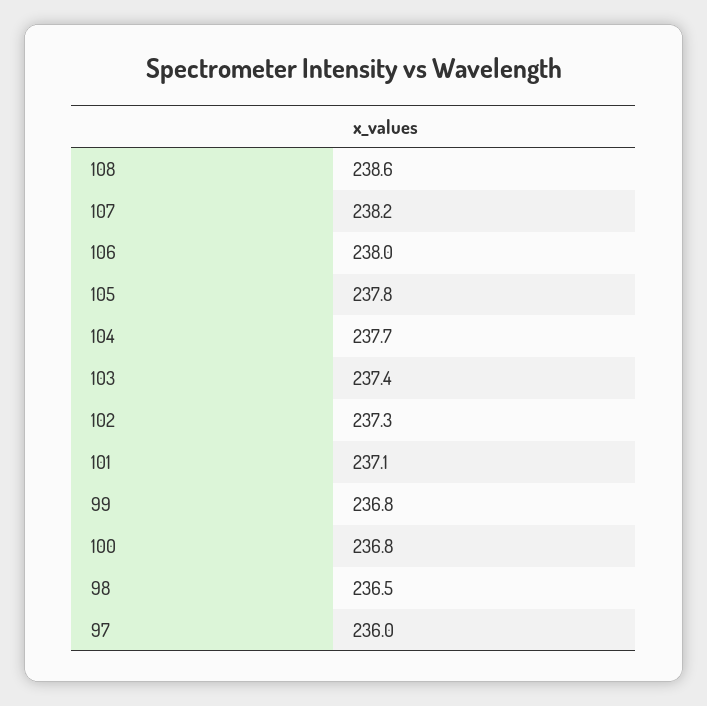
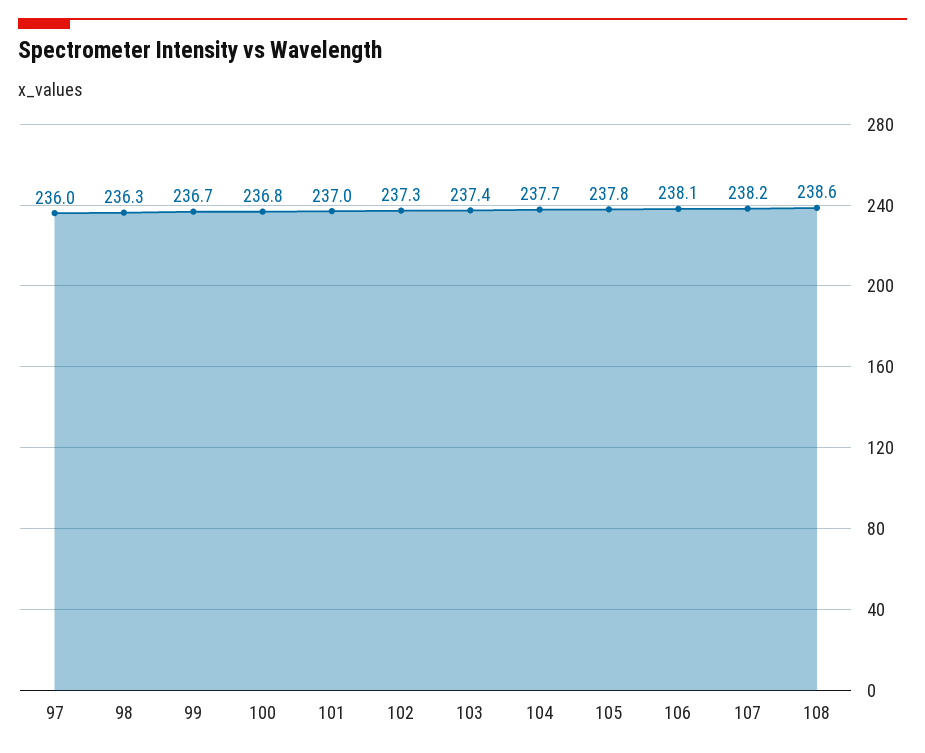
  {
    "108": 238.6,
    "107": 238.2,
-   "106": 238,
+   "106": 238.1,
    "105": 237.8,
    "104": 237.7,
    "103": 237.4,
    "102": 237.3,
-   "101": 237.1,
+   "101": 237,
-   "99": 236.8,
+   "99": 236.7,
    "100": 236.8,
-   "98": 236.5,
+   "98": 236.3,
    "97": 236
  }

